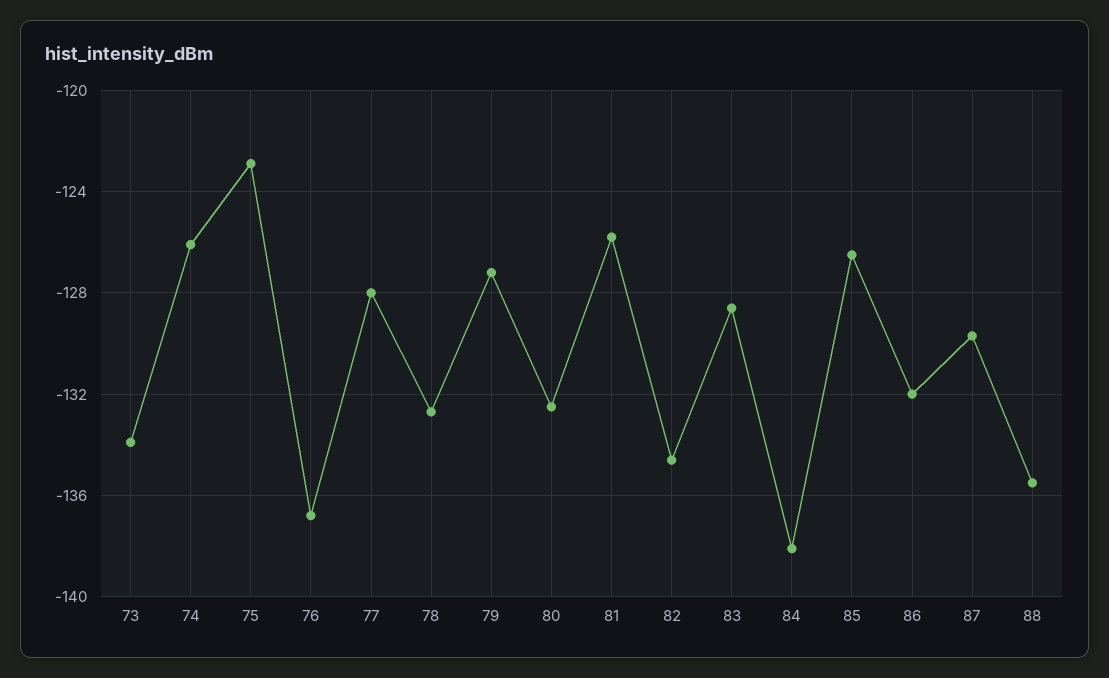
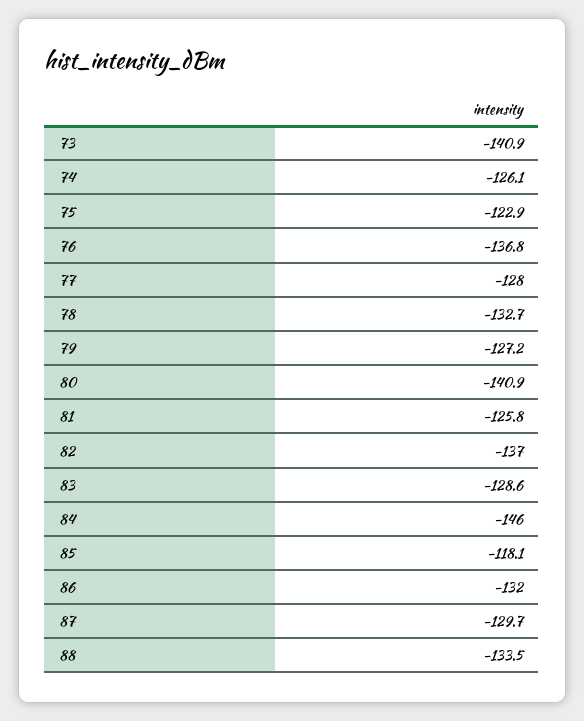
  {
-   "73": -134,
+   "73": -140.9,
    "74": -126.1,
    "75": -122.9,
    "76": -136.8,
    "77": -128,
    "78": -132.7,
    "79": -127.2,
-   "80": -132.5,
+   "80": -140.9,
    "81": -125.8,
-   "82": -134.5,
+   "82": -137,
    "83": -128.6,
-   "84": -138,
+   "84": -146,
-   "85": -126.5,
+   "85": -118.1,
    "86": -132,
    "87": -129.7,
-   "88": -135.5
+   "88": -133.5
  }

